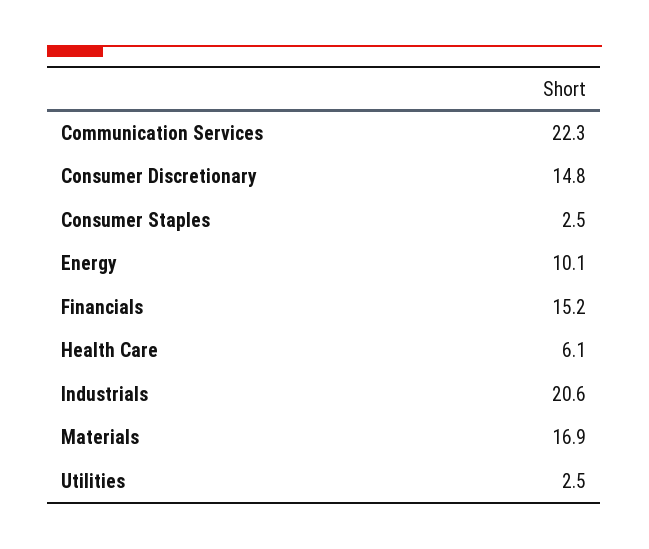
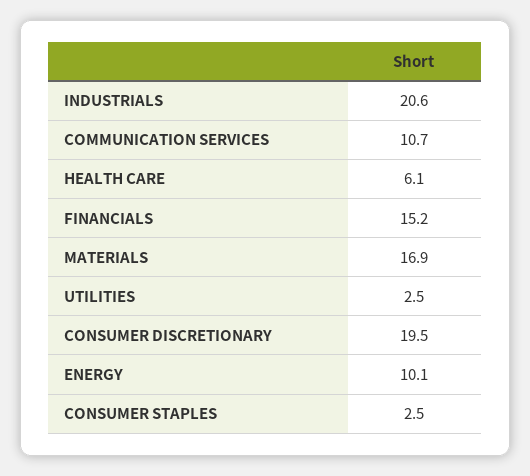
  {
-   "Communication Services": 22.3,
+   "Communication Services": 10.7,
-   "Consumer Discretionary": 14.8,
+   "Consumer Discretionary": 19.5,
    "Consumer Staples": 2.5,
    "Energy": 10.1,
    "Financials": 15.2,
    "Health Care": 6.1,
    "Industrials": 20.6,
    "Materials": 16.9,
    "Utilities": 2.5
  }

